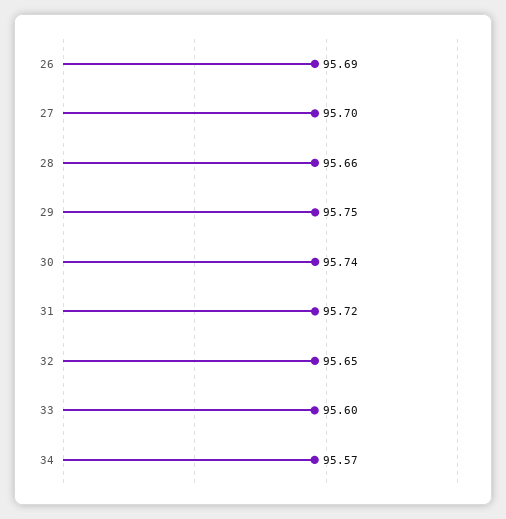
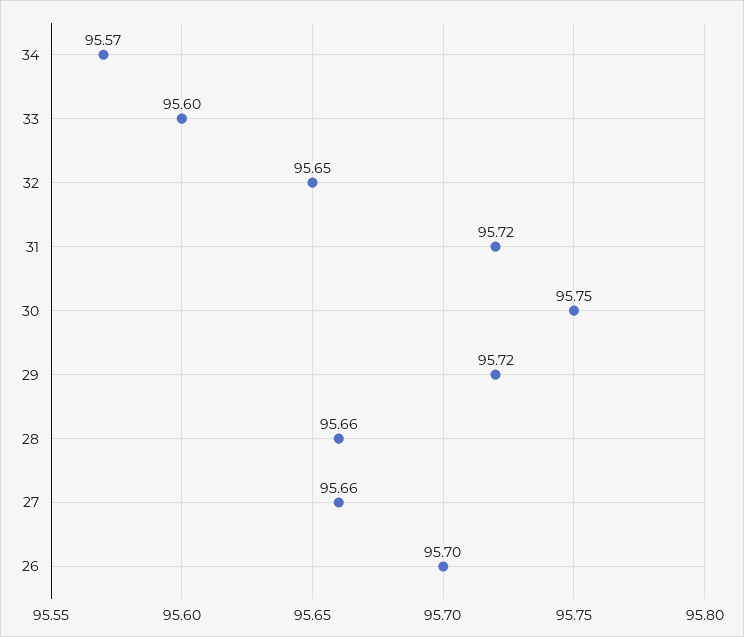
  {
-   "26": 95.69,
+   "26": 95.7,
-   "27": 95.7,
+   "27": 95.66,
    "28": 95.66,
-   "29": 95.75,
+   "29": 95.72,
-   "30": 95.74,
+   "30": 95.75,
    "31": 95.72,
    "32": 95.65,
    "33": 95.6,
    "34": 95.57
  }

